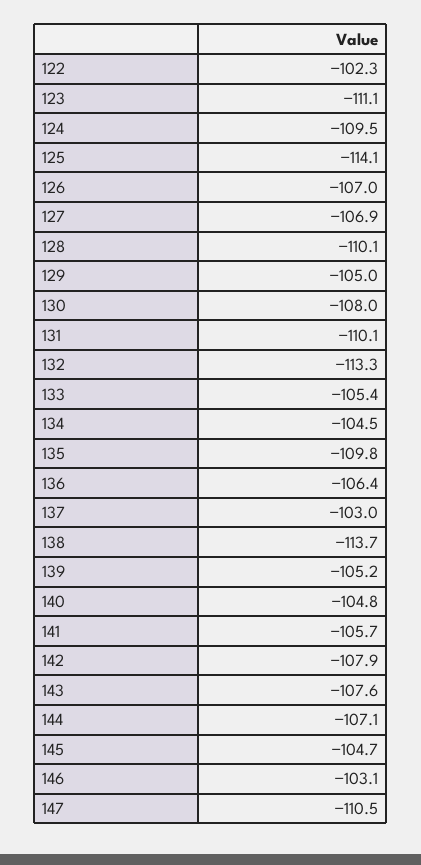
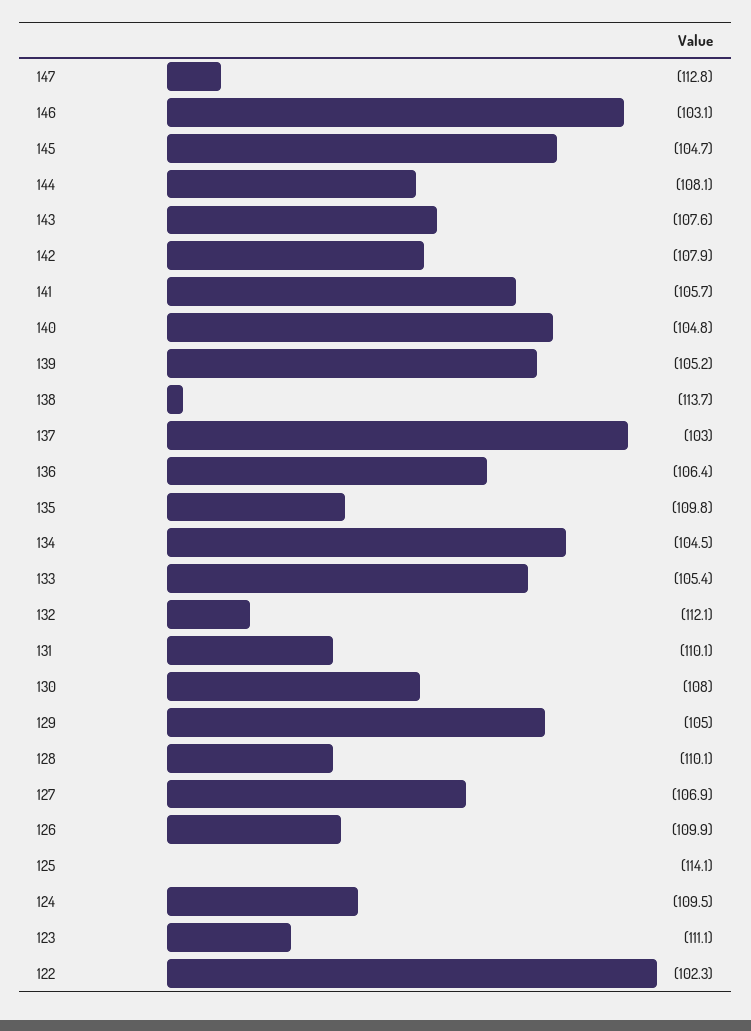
  {
    "122": -102.3,
    "123": -111.1,
    "124": -109.5,
    "125": -114.1,
-   "126": -107,
+   "126": -109.9,
    "127": -106.9,
    "128": -110.1,
    "129": -105,
    "130": -108,
    "131": -110.1,
-   "132": -113.3,
+   "132": -112.1,
    "133": -105.4,
    "134": -104.5,
    "135": -109.8,
    "136": -106.4,
    "137": -103,
    "138": -113.7,
    "139": -105.2,
    "140": -104.8,
    "141": -105.7,
    "142": -107.9,
    "143": -107.6,
-   "144": -107.1,
+   "144": -108.1,
    "145": -104.7,
    "146": -103.1,
-   "147": -110.5
+   "147": -112.8
  }

